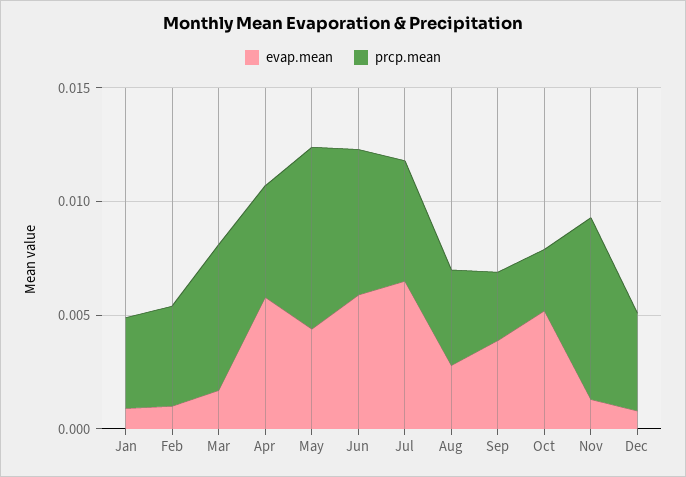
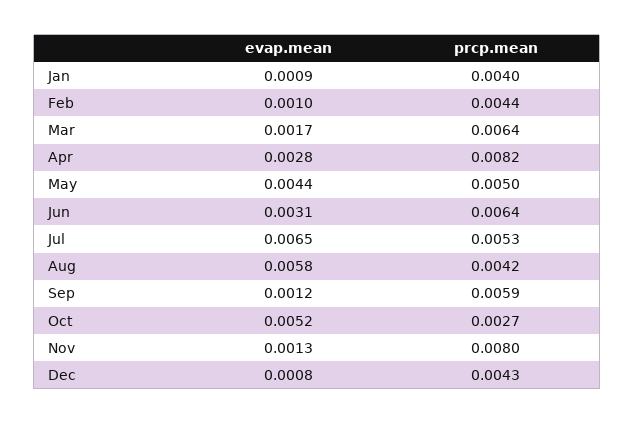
  {
    "evap.mean": {
      "Jan": 0.0009,
      "Feb": 0.001,
      "Mar": 0.0017,
-     "Apr": 0.006,
+     "Apr": 0.0028,
      "May": 0.0044,
-     "Jun": 0.006,
+     "Jun": 0.0031,
      "Jul": 0.0065,
-     "Aug": 0.003,
+     "Aug": 0.0058,
-     "Sep": 0.004,
+     "Sep": 0.0012,
      "Oct": 0.0052,
      "Nov": 0.0013,
      "Dec": 0.0008
    },
    "prcp.mean": {
      "Jan": 0.004,
      "Feb": 0.0044,
      "Mar": 0.0064,
-     "Apr": 0.005,
+     "Apr": 0.0082,
-     "May": 0.008,
+     "May": 0.005,
      "Jun": 0.0064,
      "Jul": 0.0053,
      "Aug": 0.0042,
-     "Sep": 0.003,
+     "Sep": 0.0059,
      "Oct": 0.0027,
      "Nov": 0.008,
      "Dec": 0.0043
    }
  }

